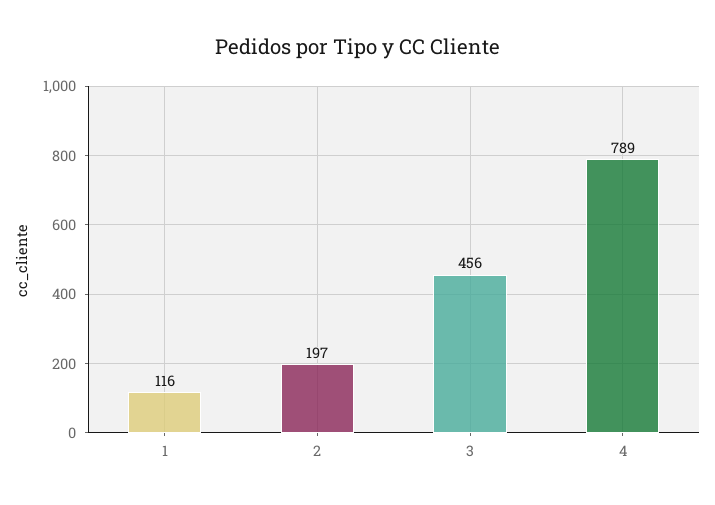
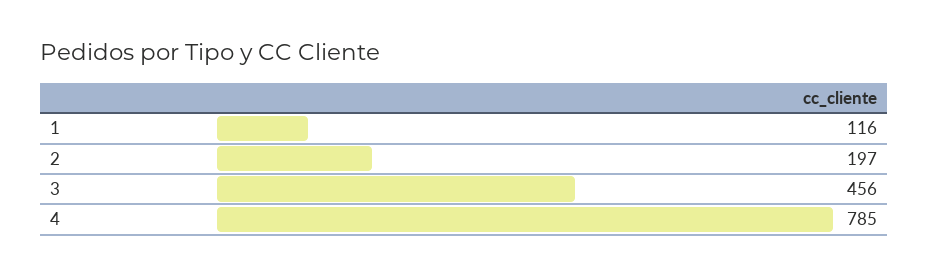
  {
    "1": 116,
    "2": 197,
    "3": 456,
-   "4": 789
+   "4": 785
  }

